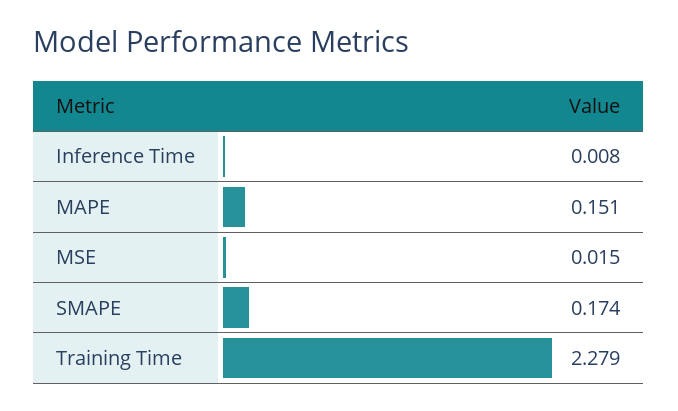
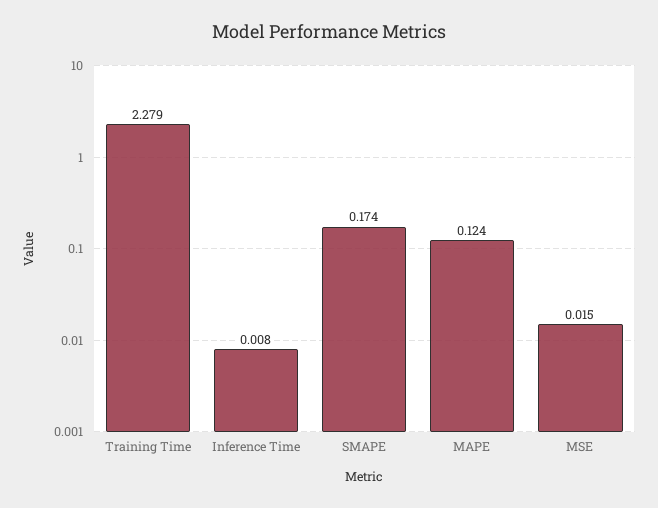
  {
    "Inference Time": 0.008,
-   "MAPE": 0.151,
+   "MAPE": 0.124,
    "MSE": 0.015,
    "SMAPE": 0.174,
    "Training Time": 2.279
  }

